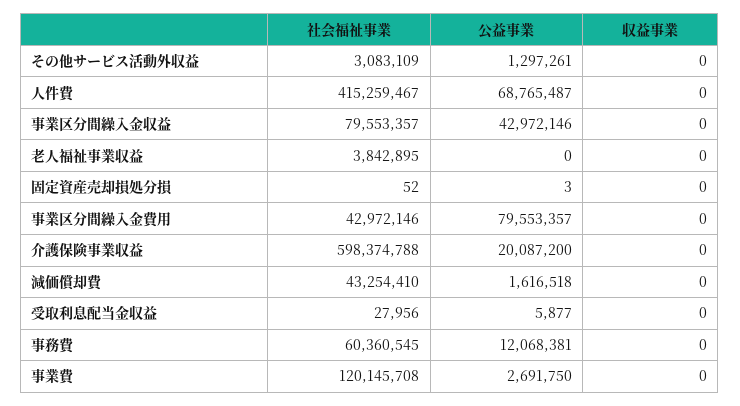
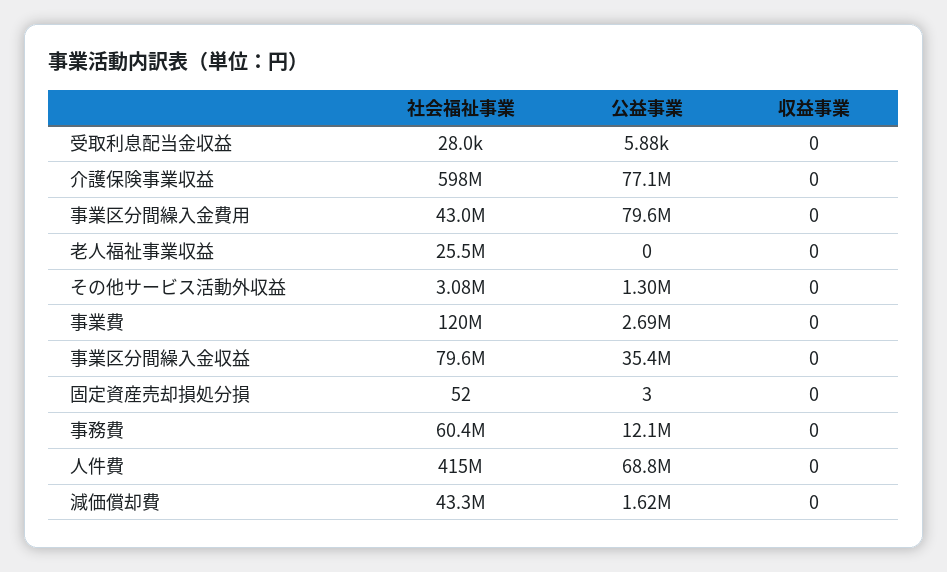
  {
    "社会福祉事業": {
      "その他サービス活動外収益": 3083109,
      "人件費": 415259467,
      "事業区分間繰入金収益": 79553357,
-     "老人福祉事業収益": 3842895,
+     "老人福祉事業収益": 25500000,
      "固定資産売却損処分損": 52,
      "事業区分間繰入金費用": 42972146,
      "介護保険事業収益": 598374788,
      "減価償却費": 43254410,
      "受取利息配当金収益": 27956,
      "事務費": 60360545,
      "事業費": 120145708
    },
    "公益事業": {
      "その他サービス活動外収益": 1297261,
      "人件費": 68765487,
-     "事業区分間繰入金収益": 42972146,
+     "事業区分間繰入金収益": 35400000,
      "老人福祉事業収益": 0,
      "固定資産売却損処分損": 3,
      "事業区分間繰入金費用": 79553357,
-     "介護保険事業収益": 20087200,
+     "介護保険事業収益": 77100000,
      "減価償却費": 1616518,
      "受取利息配当金収益": 5877,
      "事務費": 12068381,
      "事業費": 2691750
    },
    "収益事業": {
      "その他サービス活動外収益": 0,
      "人件費": 0,
      "事業区分間繰入金収益": 0,
      "老人福祉事業収益": 0,
      "固定資産売却損処分損": 0,
      "事業区分間繰入金費用": 0,
      "介護保険事業収益": 0,
      "減価償却費": 0,
      "受取利息配当金収益": 0,
      "事務費": 0,
      "事業費": 0
    }
  }

